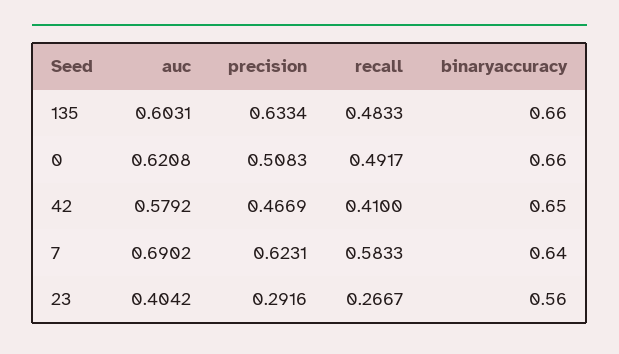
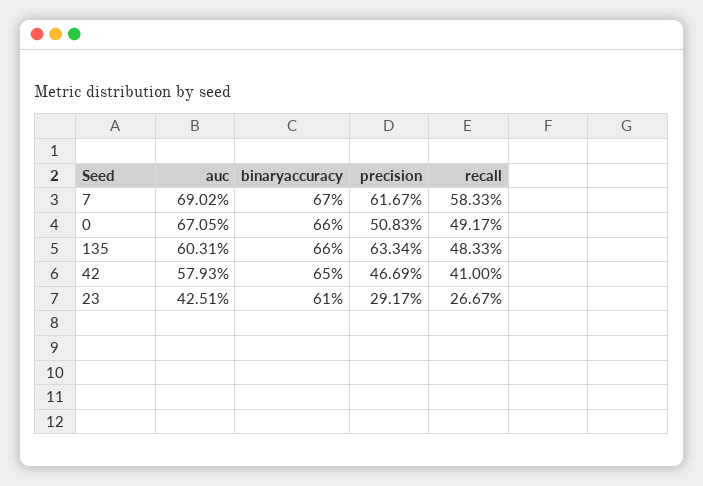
  {
    "auc": {
      "135": 0.6031,
-     "0": 0.6208,
+     "0": 0.6705,
-     "42": 0.5792,
+     "42": 0.5793,
      "7": 0.6902,
-     "23": 0.4042
+     "23": 0.4251
    },
    "precision": {
      "135": 0.6334,
      "0": 0.5083,
      "42": 0.4669,
-     "7": 0.6231,
+     "7": 0.6167,
-     "23": 0.2916
+     "23": 0.2917
    },
    "recall": {
      "135": 0.4833,
      "0": 0.4917,
      "42": 0.41,
      "7": 0.5833,
      "23": 0.2667
    },
    "binaryaccuracy": {
      "135": 0.66,
      "0": 0.66,
      "42": 0.65,
-     "7": 0.64,
+     "7": 0.67,
-     "23": 0.56
+     "23": 0.61
    }
  }

